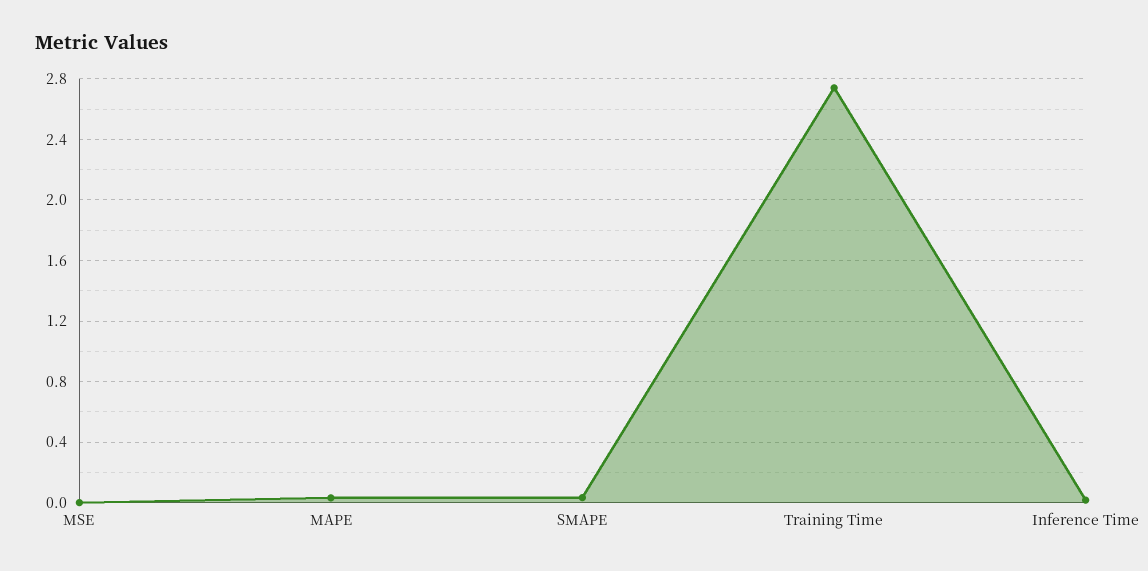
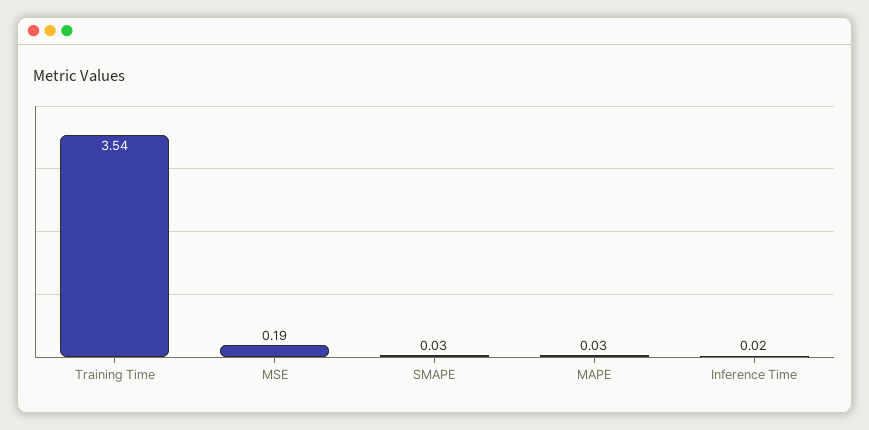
  {
-   "MSE": 0,
+   "MSE": 0.19,
    "MAPE": 0.03,
    "SMAPE": 0.03,
-   "Training Time": 2.75,
+   "Training Time": 3.54,
    "Inference Time": 0.02
  }

